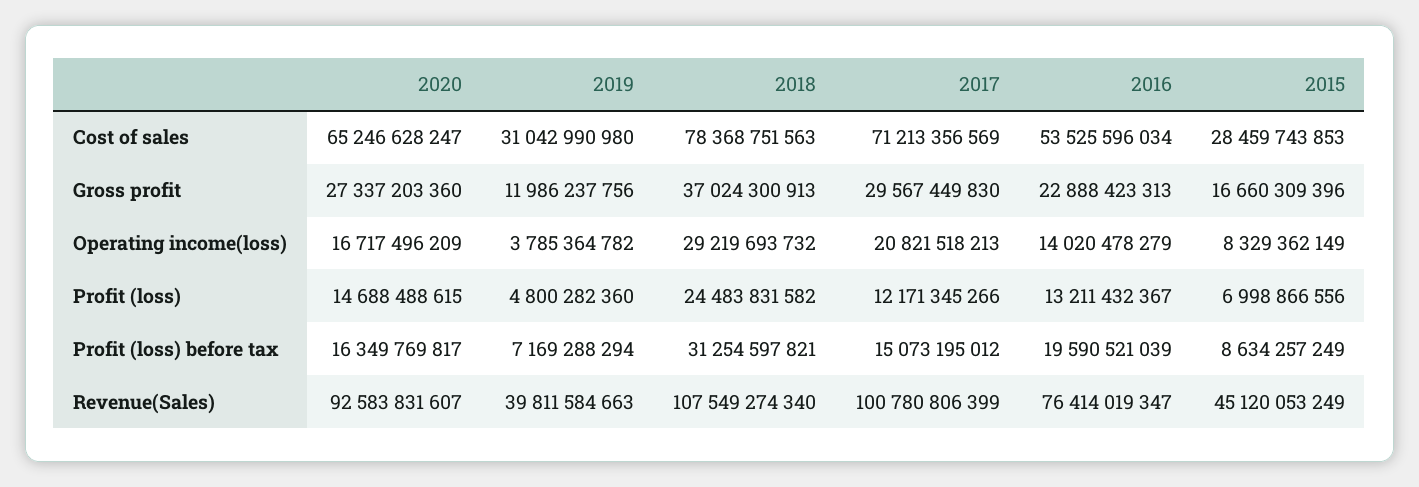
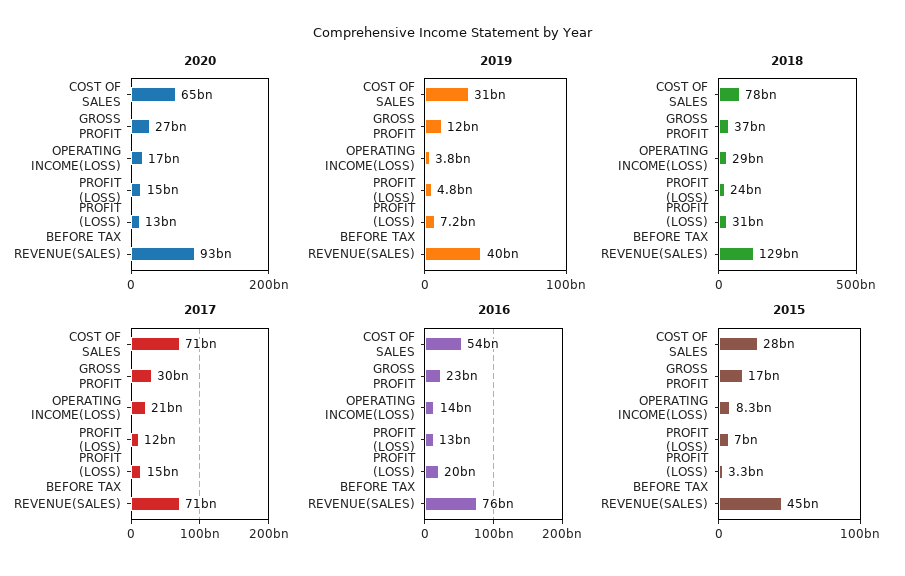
  {
    "2020": {
      "Cost of sales": 65246628247,
      "Gross profit": 27337203360,
      "Operating income(loss)": 16717496209,
      "Profit (loss)": 14688488615,
-     "Profit (loss) before tax": 16349769817,
+     "Profit (loss) before tax": 13000000000,
      "Revenue(Sales)": 92583831607
    },
    "2019": {
      "Cost of sales": 31042990980,
      "Gross profit": 11986237756,
      "Operating income(loss)": 3785364782,
      "Profit (loss)": 4800282360,
      "Profit (loss) before tax": 7169288294,
      "Revenue(Sales)": 39811584663
    },
    "2018": {
      "Cost of sales": 78368751563,
      "Gross profit": 37024300913,
      "Operating income(loss)": 29219693732,
      "Profit (loss)": 24483831582,
      "Profit (loss) before tax": 31254597821,
-     "Revenue(Sales)": 107549274340
+     "Revenue(Sales)": 129000000000
    },
    "2017": {
      "Cost of sales": 71213356569,
      "Gross profit": 29567449830,
      "Operating income(loss)": 20821518213,
      "Profit (loss)": 12171345266,
      "Profit (loss) before tax": 15073195012,
-     "Revenue(Sales)": 100780806399
+     "Revenue(Sales)": 71000000000
    },
    "2016": {
      "Cost of sales": 53525596034,
      "Gross profit": 22888423313,
      "Operating income(loss)": 14020478279,
      "Profit (loss)": 13211432367,
      "Profit (loss) before tax": 19590521039,
      "Revenue(Sales)": 76414019347
    },
    "2015": {
      "Cost of sales": 28459743853,
      "Gross profit": 16660309396,
      "Operating income(loss)": 8329362149,
      "Profit (loss)": 6998866556,
-     "Profit (loss) before tax": 8634257249,
+     "Profit (loss) before tax": 3300000000,
      "Revenue(Sales)": 45120053249
    }
  }

